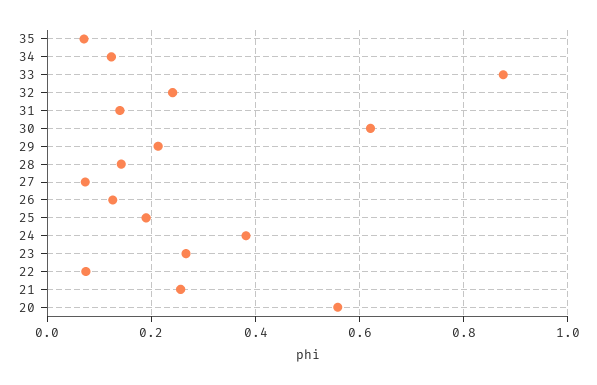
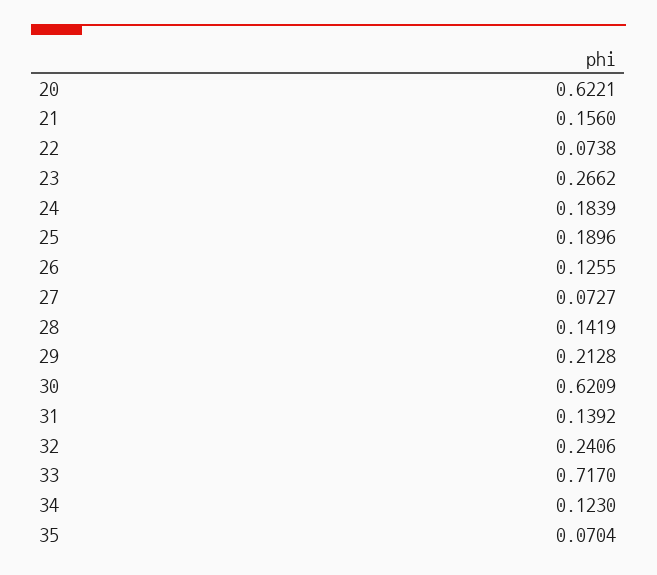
  {
    "35": 0.0704,
    "34": 0.123,
-   "33": 0.88,
+   "33": 0.717,
    "32": 0.2406,
    "31": 0.1392,
    "30": 0.6209,
    "29": 0.2128,
    "28": 0.1419,
    "27": 0.0727,
    "26": 0.1255,
    "25": 0.1896,
-   "24": 0.38,
+   "24": 0.1839,
    "23": 0.2662,
    "22": 0.0738,
-   "21": 0.26,
+   "21": 0.156,
-   "20": 0.56
+   "20": 0.6221
  }

